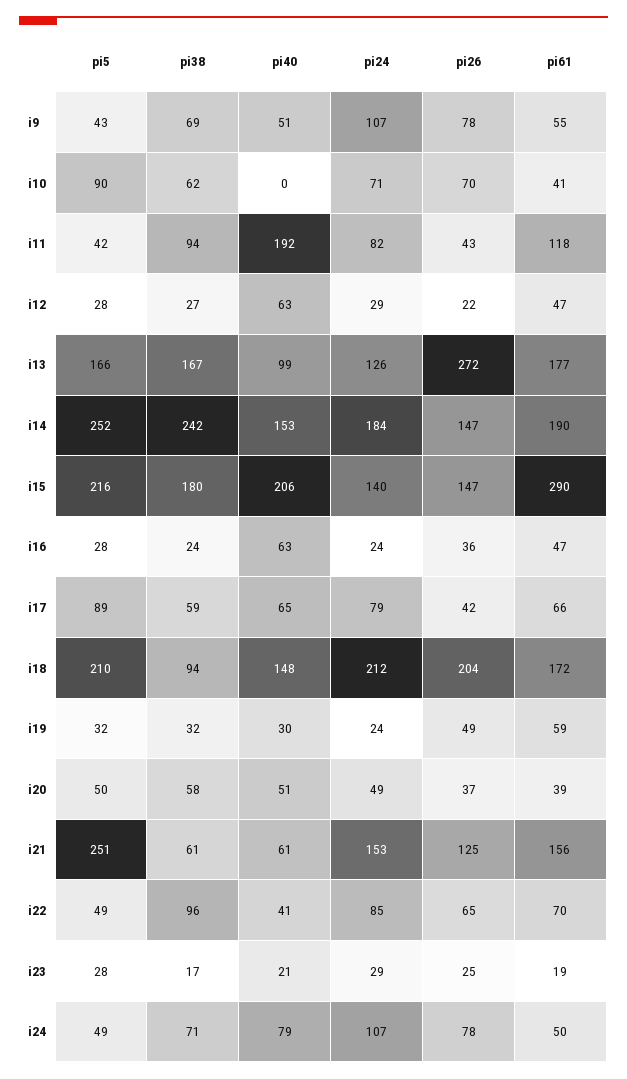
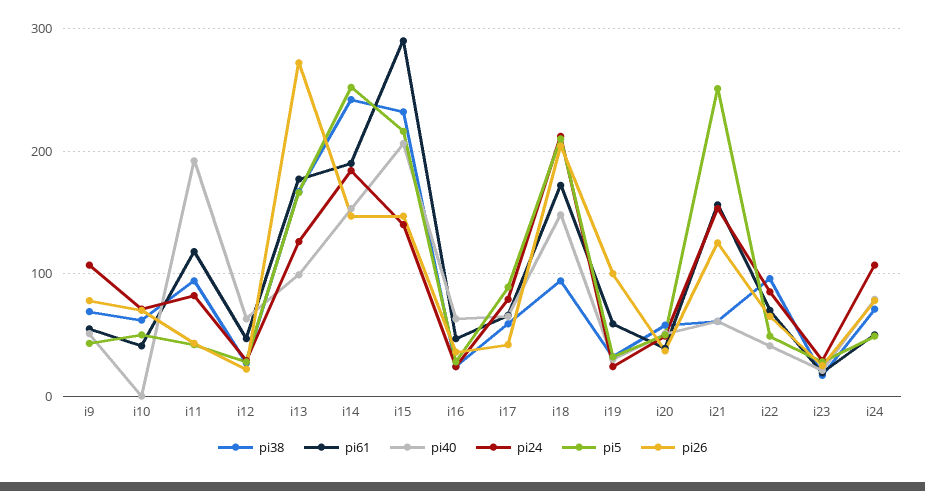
  {
    "pi5": {
      "i9": 43,
-     "i10": 90,
+     "i10": 50,
      "i11": 42,
      "i12": 28,
      "i13": 166,
      "i14": 252,
      "i15": 216,
      "i16": 28,
      "i17": 89,
      "i18": 210,
      "i19": 32,
      "i20": 50,
      "i21": 251,
      "i22": 49,
      "i23": 28,
      "i24": 49
    },
    "pi38": {
      "i9": 69,
      "i10": 62,
      "i11": 94,
      "i12": 27,
      "i13": 167,
      "i14": 242,
-     "i15": 180,
+     "i15": 230,
      "i16": 24,
      "i17": 59,
      "i18": 94,
      "i19": 32,
      "i20": 58,
      "i21": 61,
      "i22": 96,
      "i23": 17,
      "i24": 71
    },
    "pi40": {
      "i9": 51,
      "i10": 0,
      "i11": 192,
      "i12": 63,
      "i13": 99,
      "i14": 153,
      "i15": 206,
      "i16": 63,
      "i17": 65,
      "i18": 148,
      "i19": 30,
      "i20": 51,
      "i21": 61,
      "i22": 41,
      "i23": 21,
      "i24": 79
    },
    "pi24": {
      "i9": 107,
      "i10": 71,
      "i11": 82,
      "i12": 29,
      "i13": 126,
      "i14": 184,
      "i15": 140,
      "i16": 24,
      "i17": 79,
      "i18": 212,
      "i19": 24,
      "i20": 49,
      "i21": 153,
      "i22": 85,
      "i23": 29,
      "i24": 107
    },
    "pi26": {
      "i9": 78,
      "i10": 70,
      "i11": 43,
      "i12": 22,
      "i13": 272,
      "i14": 147,
      "i15": 147,
      "i16": 36,
      "i17": 42,
      "i18": 204,
-     "i19": 49,
+     "i19": 100,
      "i20": 37,
      "i21": 125,
      "i22": 65,
      "i23": 25,
      "i24": 78
    },
    "pi61": {
      "i9": 55,
      "i10": 41,
      "i11": 118,
      "i12": 47,
      "i13": 177,
      "i14": 190,
      "i15": 290,
      "i16": 47,
      "i17": 66,
      "i18": 172,
      "i19": 59,
      "i20": 39,
      "i21": 156,
      "i22": 70,
      "i23": 19,
      "i24": 50
    }
  }

